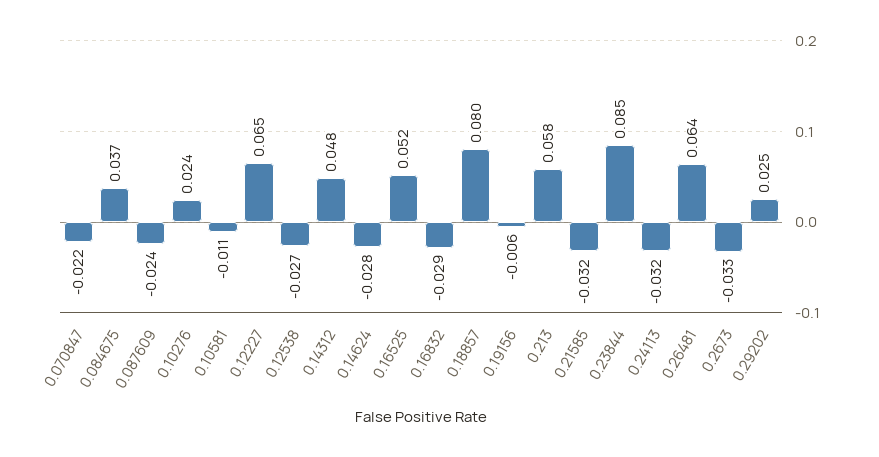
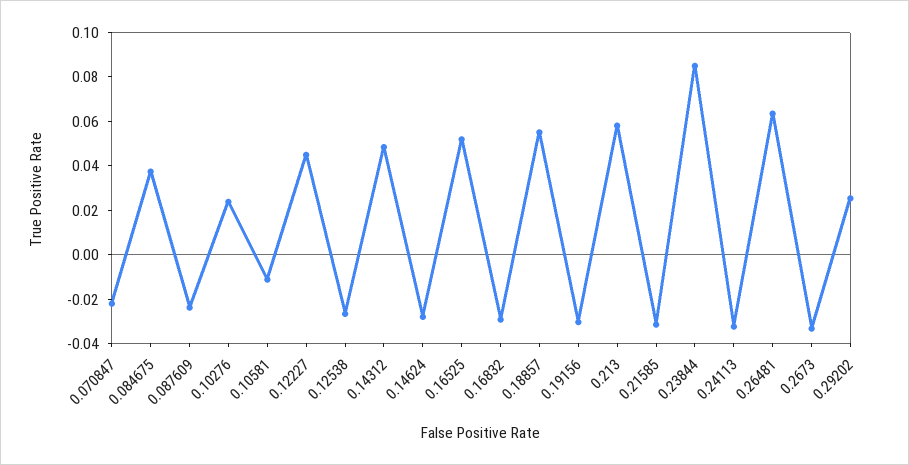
  {
    "0.070847": -0.022,
    "0.084675": 0.037,
    "0.087609": -0.024,
    "0.10276": 0.024,
    "0.10581": -0.011,
-   "0.12227": 0.065,
+   "0.12227": 0.045,
    "0.12538": -0.027,
    "0.14312": 0.048,
    "0.14624": -0.028,
    "0.16525": 0.052,
    "0.16832": -0.029,
-   "0.18857": 0.08,
+   "0.18857": 0.055,
-   "0.19156": -0.006,
+   "0.19156": -0.03,
    "0.213": 0.058,
    "0.21585": -0.032,
    "0.23844": 0.085,
    "0.24113": -0.032,
    "0.26481": 0.064,
    "0.2673": -0.033,
    "0.29202": 0.025
  }

